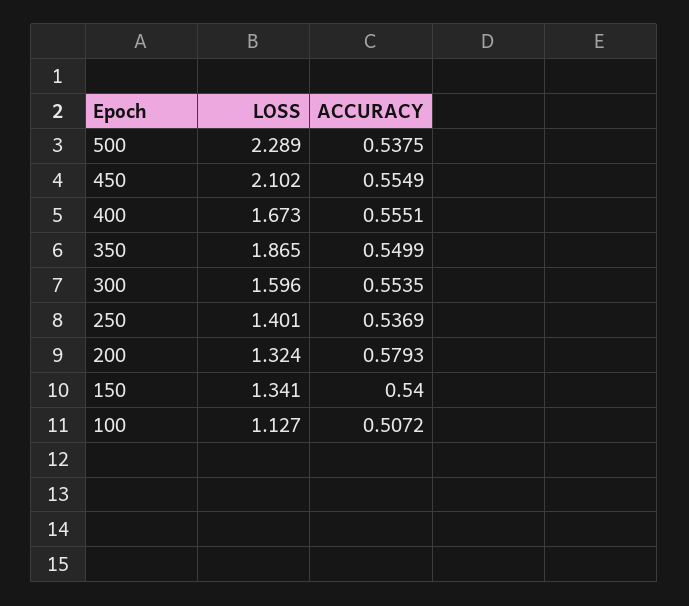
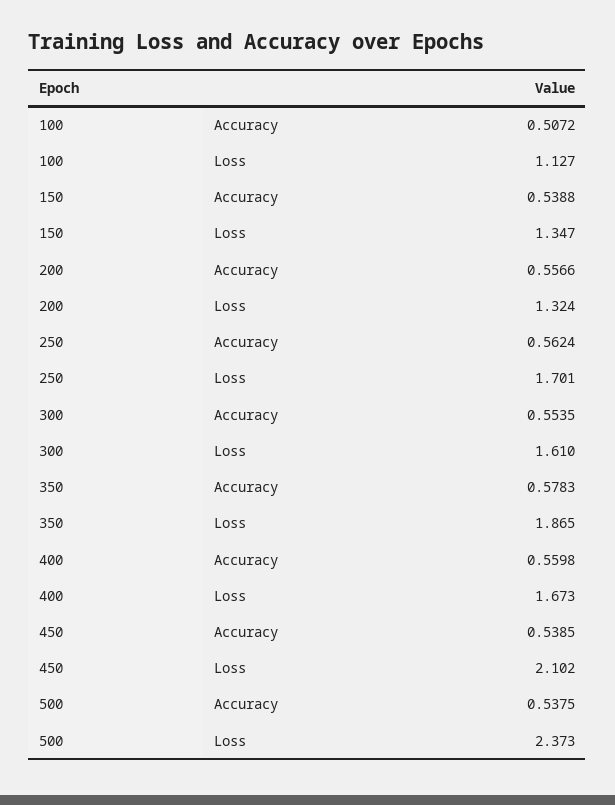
  {
    "LOSS": {
-     "500": 2.289,
+     "500": 2.373,
      "450": 2.102,
      "400": 1.673,
      "350": 1.865,
-     "300": 1.596,
+     "300": 1.61,
-     "250": 1.401,
+     "250": 1.701,
      "200": 1.324,
-     "150": 1.341,
+     "150": 1.347,
      "100": 1.127
    },
    "ACCURACY": {
      "500": 0.5375,
-     "450": 0.5549,
+     "450": 0.5385,
-     "400": 0.5551,
+     "400": 0.5598,
-     "350": 0.5499,
+     "350": 0.5783,
      "300": 0.5535,
-     "250": 0.5369,
+     "250": 0.5624,
-     "200": 0.5793,
+     "200": 0.5566,
-     "150": 0.54,
+     "150": 0.5388,
      "100": 0.5072
    }
  }

